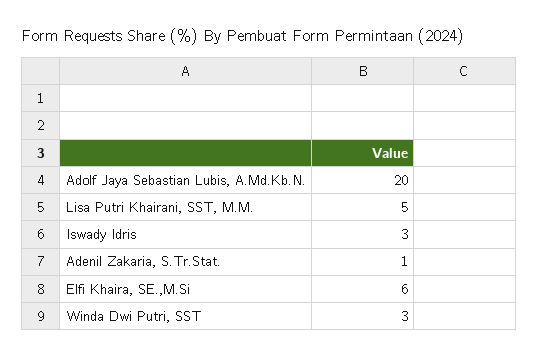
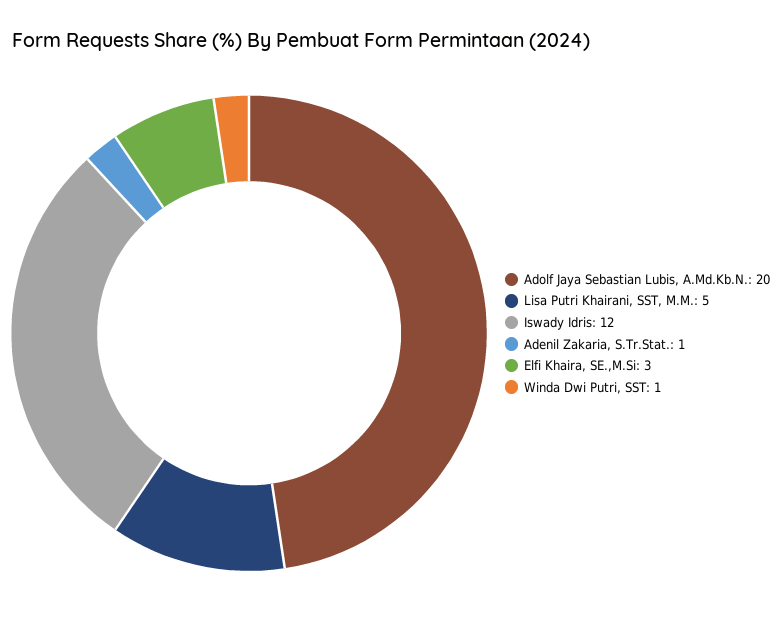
  {
    "Adolf Jaya Sebastian Lubis, A.Md.Kb.N.": 20,
    "Lisa Putri Khairani, SST, M.M.": 5,
-   "Iswady Idris": 3,
+   "Iswady Idris": 12,
    "Adenil Zakaria, S.Tr.Stat.": 1,
-   "Elfi Khaira, SE.,M.Si": 6,
+   "Elfi Khaira, SE.,M.Si": 3,
-   "Winda Dwi Putri, SST": 3
+   "Winda Dwi Putri, SST": 1
  }

